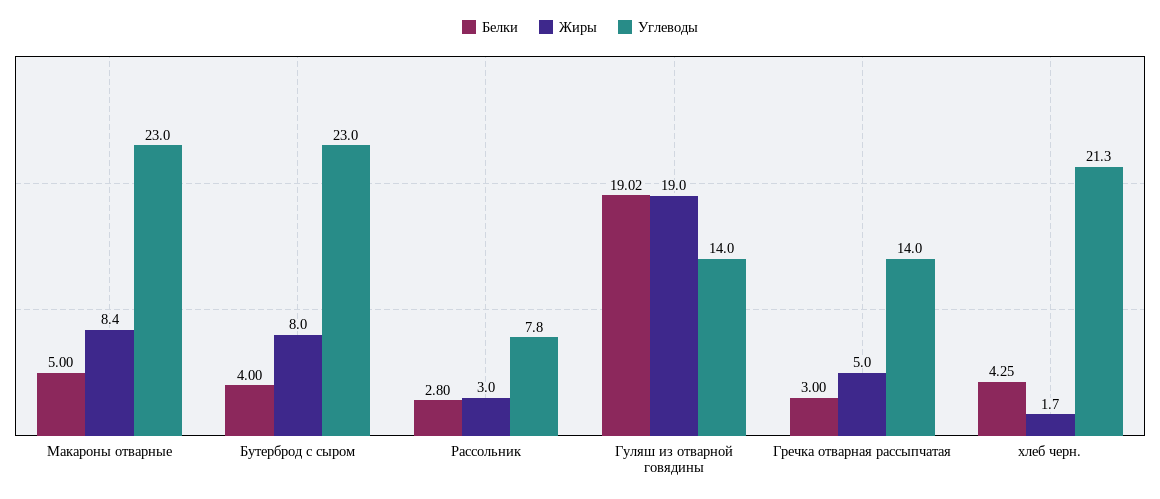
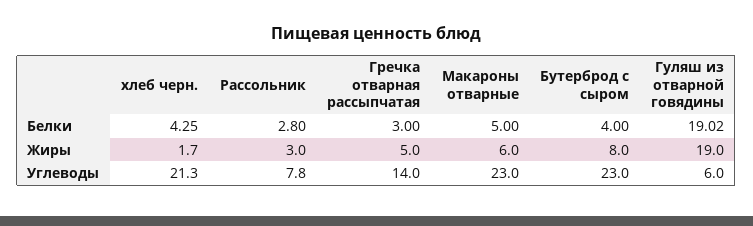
  {
    "Белки": {
      "Макароны отварные": 5,
      "Бутерброд с сыром": 4,
      "Рассольник": 2.8,
      "Гуляш из отварной говядины": 19.02,
      "Гречка отварная рассыпчатая": 3,
      "хлеб черн.": 4.25
    },
    "Жиры": {
-     "Макароны отварные": 8.4,
+     "Макароны отварные": 6,
      "Бутерброд с сыром": 8,
      "Рассольник": 3,
      "Гуляш из отварной говядины": 19,
      "Гречка отварная рассыпчатая": 5,
      "хлеб черн.": 1.7
    },
    "Углеводы": {
      "Макароны отварные": 23,
      "Бутерброд с сыром": 23,
      "Рассольник": 7.8,
-     "Гуляш из отварной говядины": 14,
+     "Гуляш из отварной говядины": 6,
      "Гречка отварная рассыпчатая": 14,
      "хлеб черн.": 21.3
    }
  }

